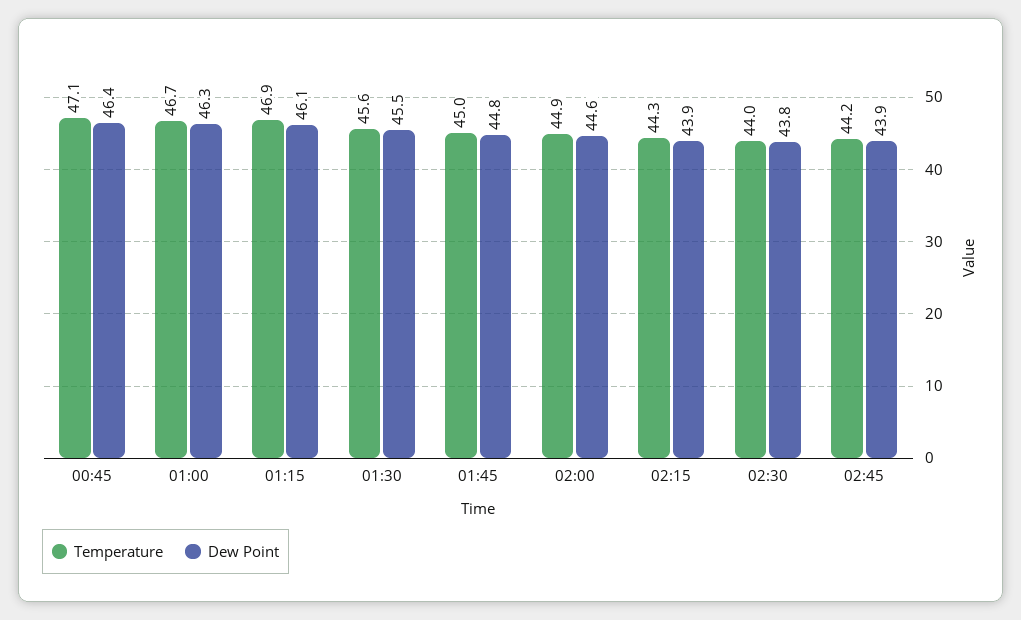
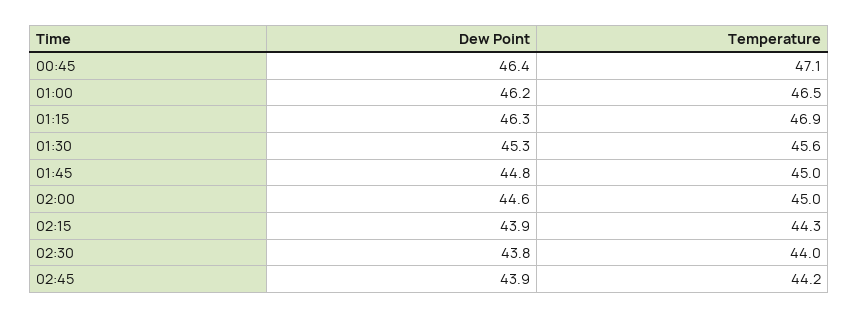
  {
    "Temperature": {
      "00:45": 47.1,
-     "01:00": 46.7,
+     "01:00": 46.5,
      "01:15": 46.9,
      "01:30": 45.6,
      "01:45": 45,
-     "02:00": 44.9,
+     "02:00": 45,
      "02:15": 44.3,
      "02:30": 44,
      "02:45": 44.2
    },
    "Dew Point": {
      "00:45": 46.4,
-     "01:00": 46.3,
+     "01:00": 46.2,
-     "01:15": 46.1,
+     "01:15": 46.3,
-     "01:30": 45.5,
+     "01:30": 45.3,
      "01:45": 44.8,
      "02:00": 44.6,
      "02:15": 43.9,
      "02:30": 43.8,
      "02:45": 43.9
    }
  }

